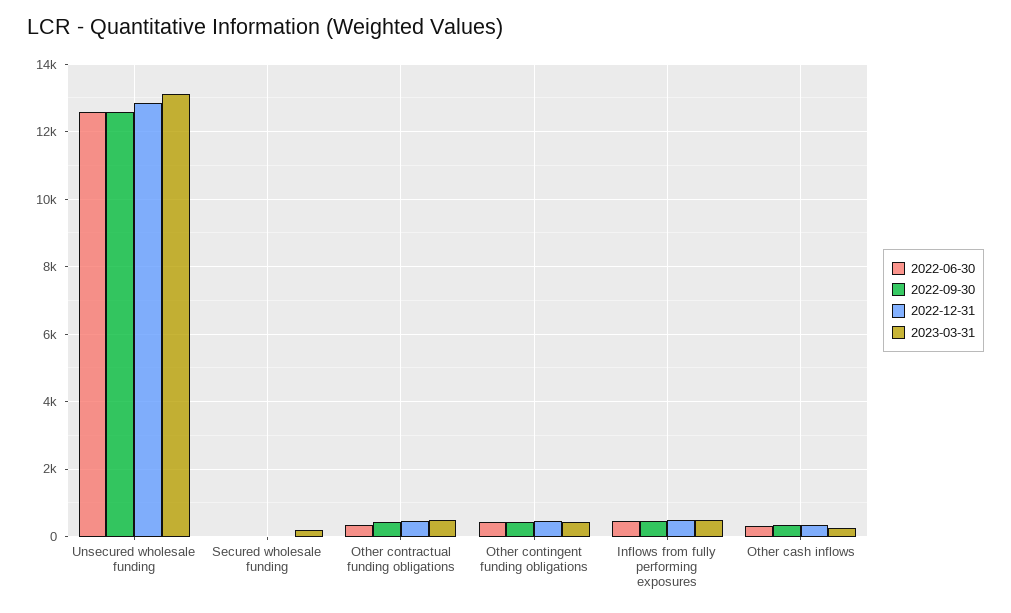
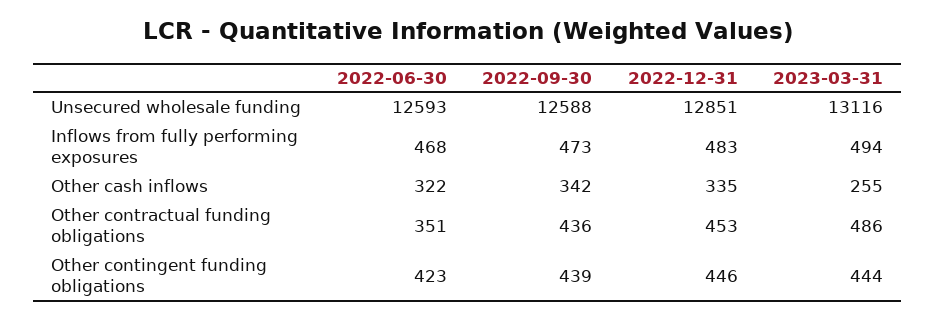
  {
    "2022-06-30": {
      "Unsecured wholesale funding": 12593,
-     "Secured wholesale funding": 0,
      "Other contractual funding obligations": 351,
      "Other contingent funding obligations": 423,
      "Inflows from fully performing exposures": 468,
      "Other cash inflows": 322
    },
    "2022-09-30": {
      "Unsecured wholesale funding": 12588,
-     "Secured wholesale funding": 0,
      "Other contractual funding obligations": 436,
      "Other contingent funding obligations": 439,
      "Inflows from fully performing exposures": 473,
      "Other cash inflows": 342
    },
    "2022-12-31": {
      "Unsecured wholesale funding": 12851,
-     "Secured wholesale funding": 0,
      "Other contractual funding obligations": 453,
      "Other contingent funding obligations": 446,
      "Inflows from fully performing exposures": 483,
      "Other cash inflows": 335
    },
    "2023-03-31": {
      "Unsecured wholesale funding": 13116,
-     "Secured wholesale funding": 200,
      "Other contractual funding obligations": 486,
      "Other contingent funding obligations": 444,
      "Inflows from fully performing exposures": 494,
      "Other cash inflows": 255
    }
  }

